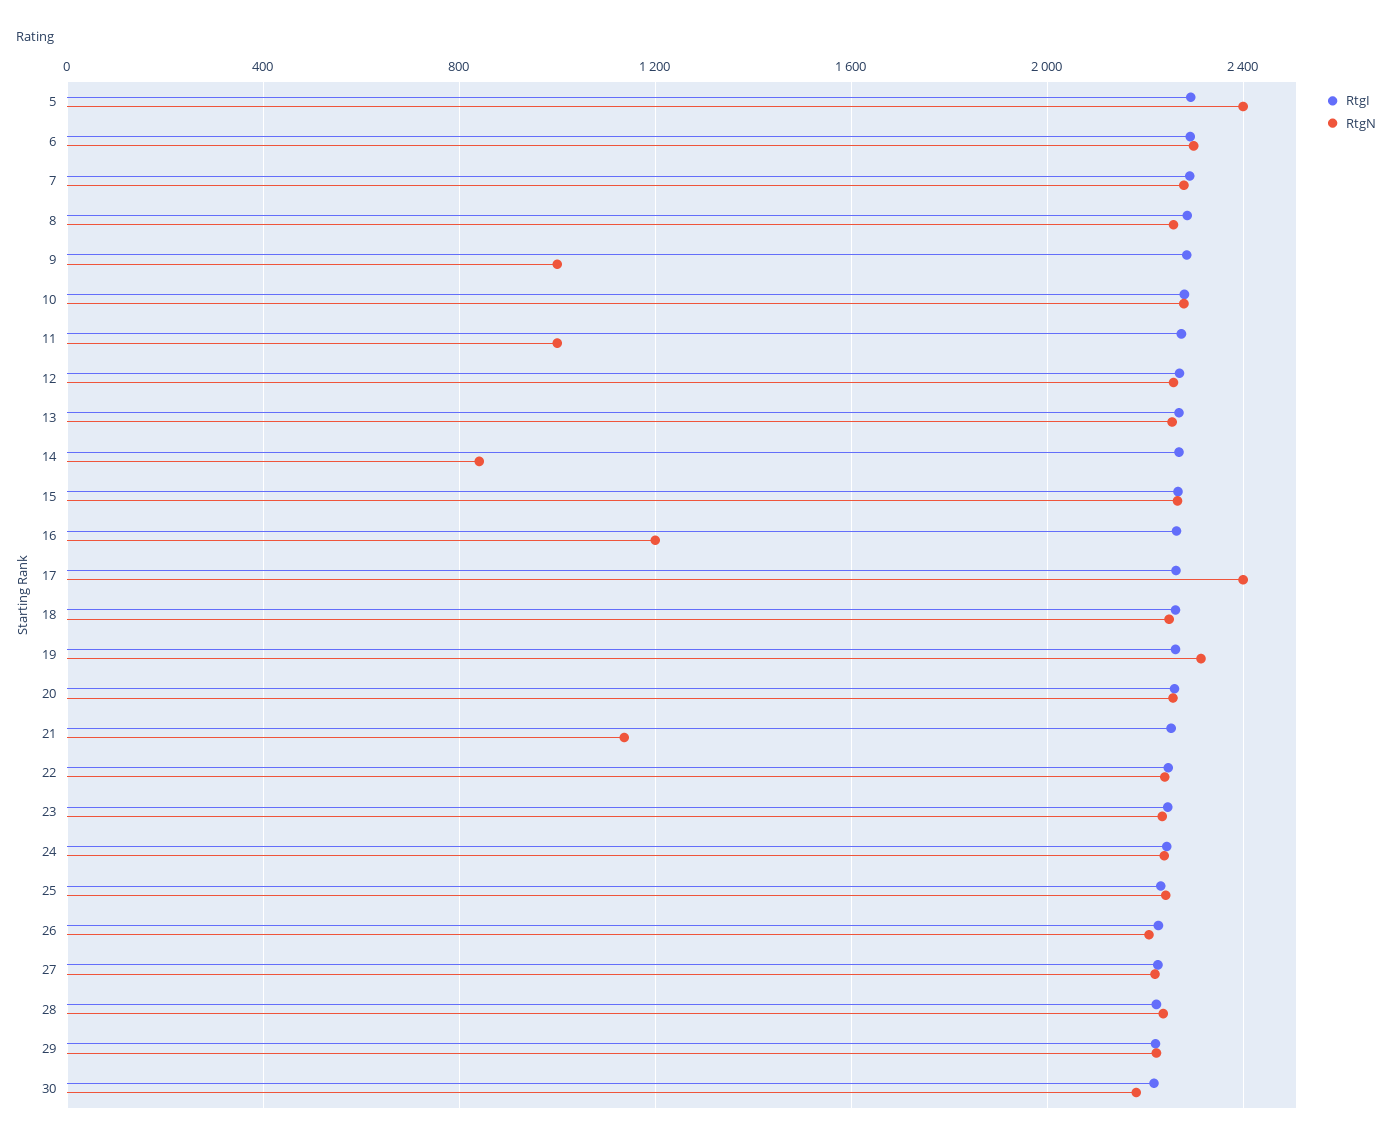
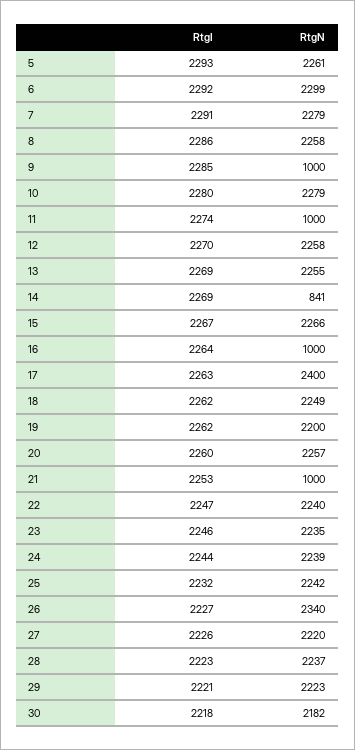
  {
    "RtgI": {
      "5": 2293,
      "6": 2292,
      "7": 2291,
      "8": 2286,
      "9": 2285,
      "10": 2280,
      "11": 2274,
      "12": 2270,
      "13": 2269,
      "14": 2269,
      "15": 2267,
      "16": 2264,
      "17": 2263,
      "18": 2262,
      "19": 2262,
      "20": 2260,
      "21": 2253,
      "22": 2247,
      "23": 2246,
      "24": 2244,
      "25": 2232,
      "26": 2227,
      "27": 2226,
      "28": 2223,
      "29": 2221,
      "30": 2218
    },
    "RtgN": {
-     "5": 2400,
+     "5": 2261,
      "6": 2299,
      "7": 2279,
      "8": 2258,
      "9": 1000,
      "10": 2279,
      "11": 1000,
      "12": 2258,
      "13": 2255,
      "14": 841,
      "15": 2266,
-     "16": 1200,
+     "16": 1000,
      "17": 2400,
      "18": 2249,
-     "19": 2300,
+     "19": 2200,
      "20": 2257,
-     "21": 1150,
+     "21": 1000,
      "22": 2240,
      "23": 2235,
      "24": 2239,
      "25": 2242,
-     "26": 2200,
+     "26": 2340,
      "27": 2220,
      "28": 2237,
      "29": 2223,
      "30": 2182
    }
  }

